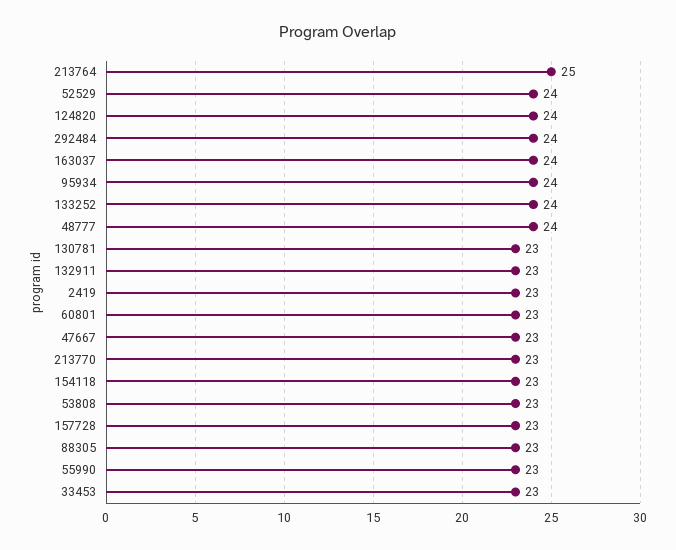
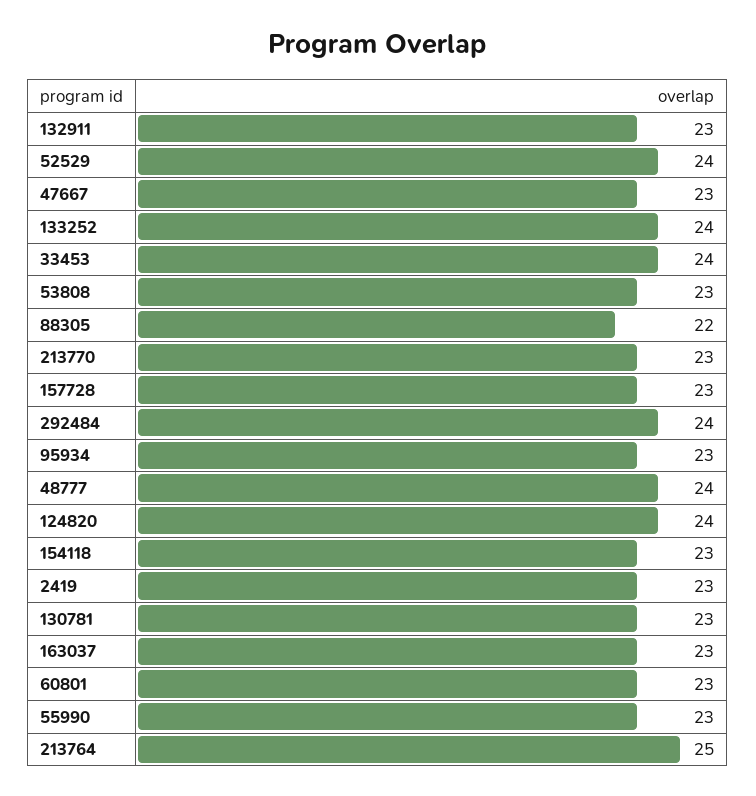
  {
    "213764": 25,
    "52529": 24,
    "124820": 24,
    "292484": 24,
-   "163037": 24,
+   "163037": 23,
-   "95934": 24,
+   "95934": 23,
    "133252": 24,
    "48777": 24,
    "130781": 23,
    "132911": 23,
    "2419": 23,
    "60801": 23,
    "47667": 23,
    "213770": 23,
    "154118": 23,
    "53808": 23,
    "157728": 23,
-   "88305": 23,
+   "88305": 22,
    "55990": 23,
-   "33453": 23
+   "33453": 24
  }

